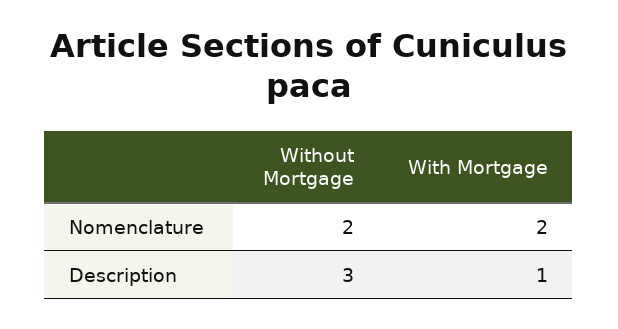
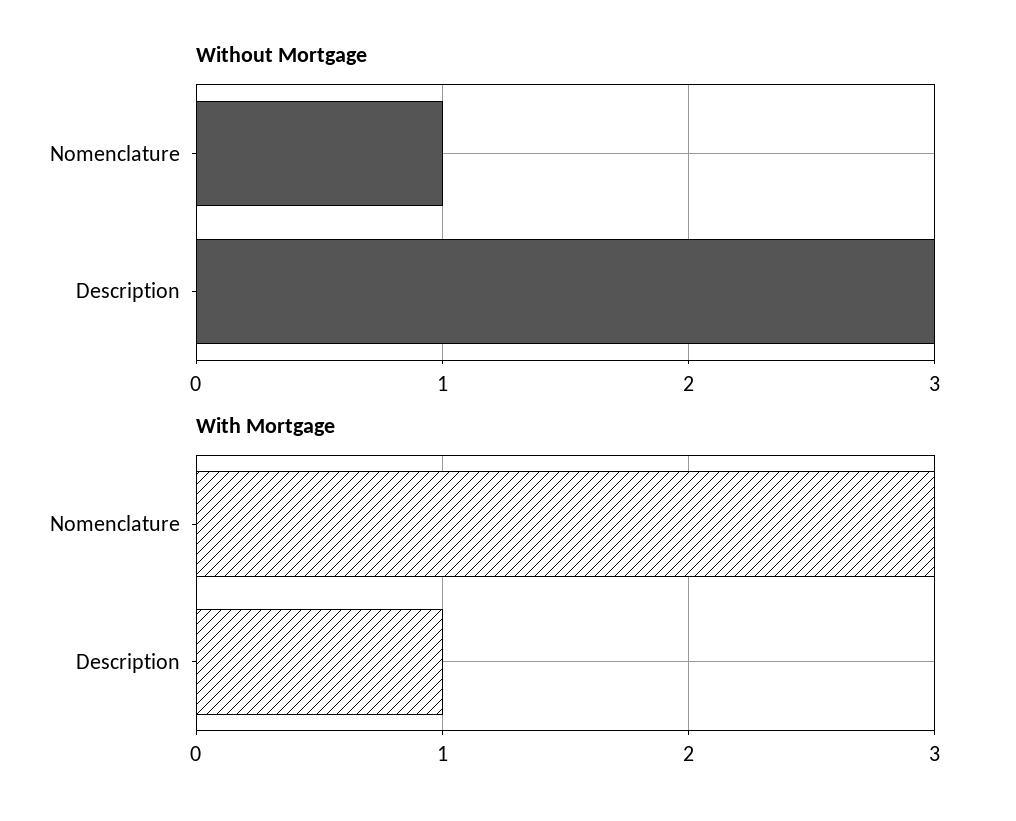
  {
    "Without Mortgage": {
-     "Nomenclature": 2,
+     "Nomenclature": 1,
      "Description": 3
    },
    "With Mortgage": {
-     "Nomenclature": 2,
+     "Nomenclature": 3,
      "Description": 1
    }
  }

